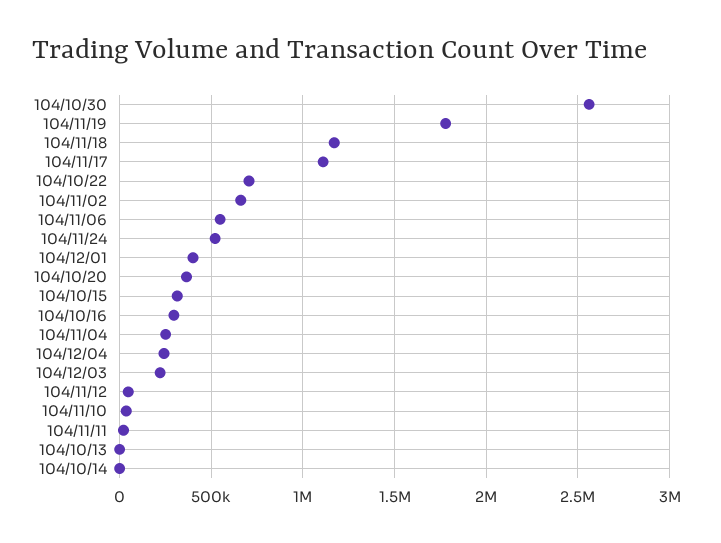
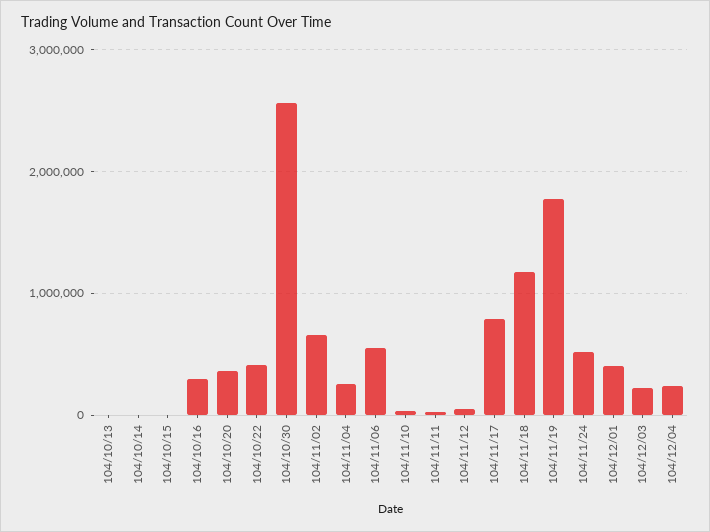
  {
    "104/10/30": 2550000,
    "104/11/19": 1800000,
    "104/11/18": 1150000,
-   "104/11/17": 1100000,
+   "104/11/17": 800000,
-   "104/10/22": 700000,
+   "104/10/22": 400000,
    "104/11/02": 650000,
    "104/11/06": 550000,
    "104/11/24": 500000,
    "104/12/01": 400000,
    "104/10/20": 350000,
-   "104/10/15": 300000,
+   "104/10/15": 0,
    "104/10/16": 300000,
    "104/11/04": 250000,
    "104/12/04": 250000,
    "104/12/03": 200000,
    "104/11/12": 50000,
    "104/11/10": 50000,
    "104/11/11": 0,
    "104/10/13": 0,
    "104/10/14": 0
  }

